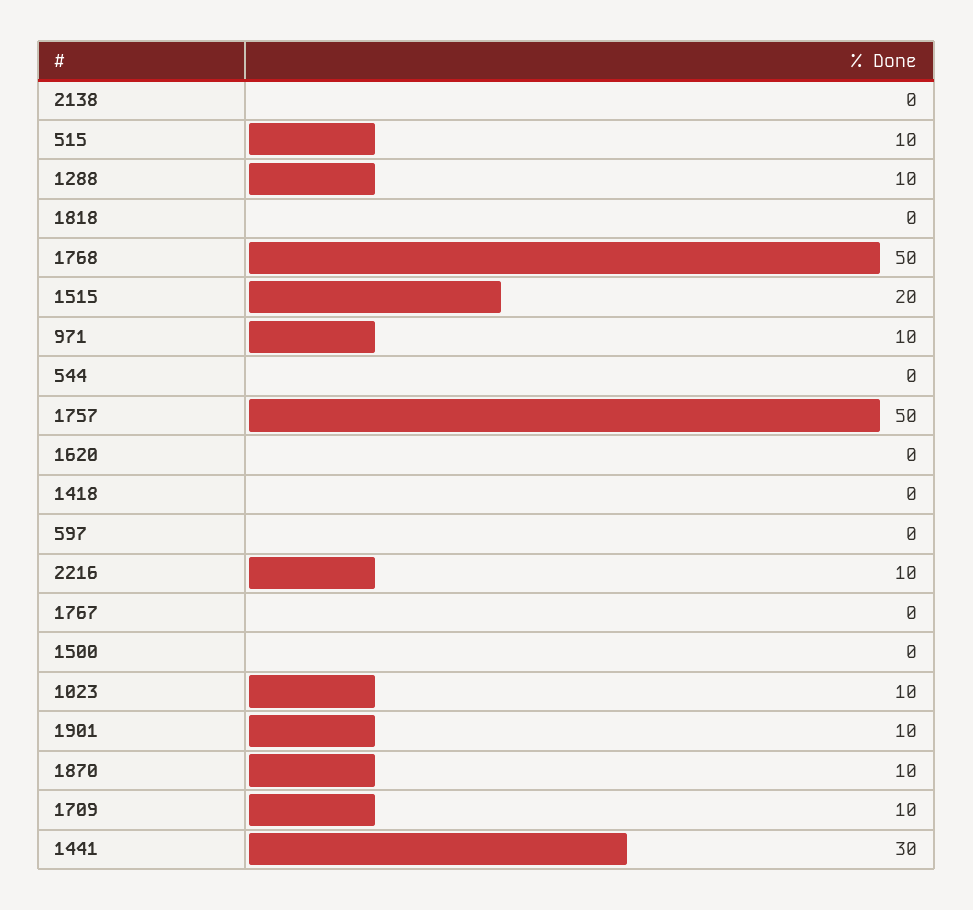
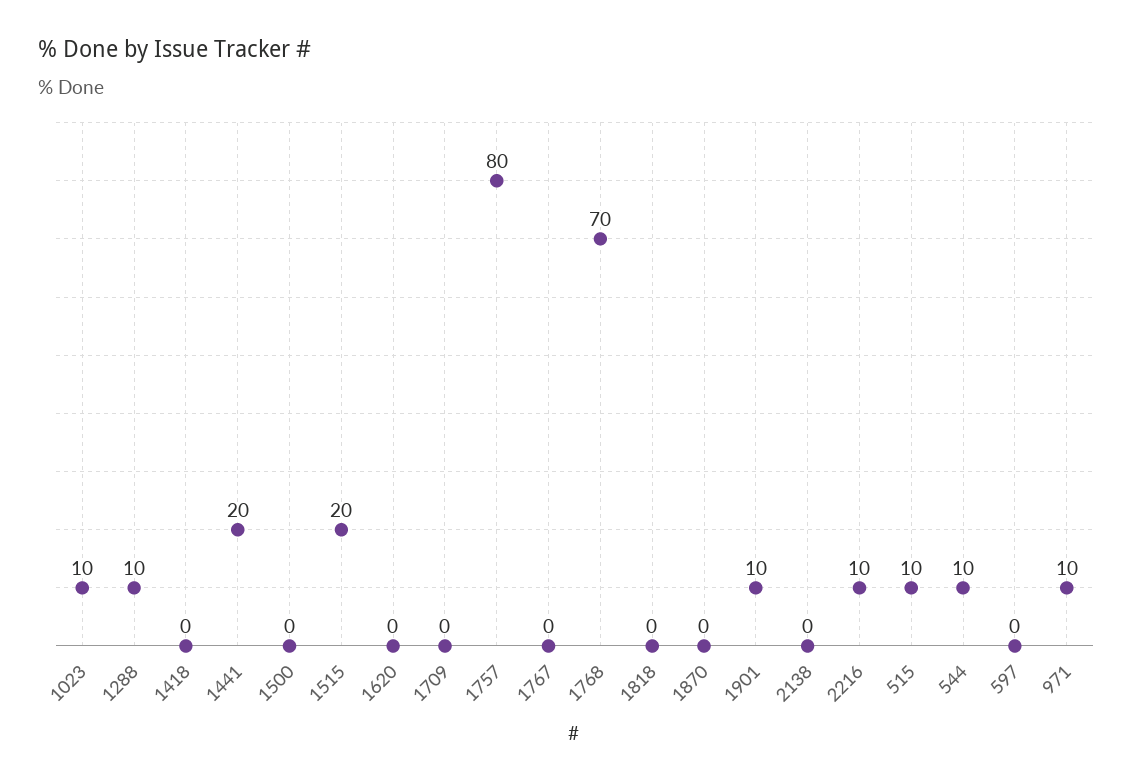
  {
    "2138": 0,
    "515": 10,
    "1288": 10,
    "1818": 0,
-   "1768": 50,
+   "1768": 70,
    "1515": 20,
    "971": 10,
-   "544": 0,
+   "544": 10,
-   "1757": 50,
+   "1757": 80,
    "1620": 0,
    "1418": 0,
    "597": 0,
    "2216": 10,
    "1767": 0,
    "1500": 0,
    "1023": 10,
    "1901": 10,
-   "1870": 10,
+   "1870": 0,
-   "1709": 10,
+   "1709": 0,
-   "1441": 30
+   "1441": 20
  }

